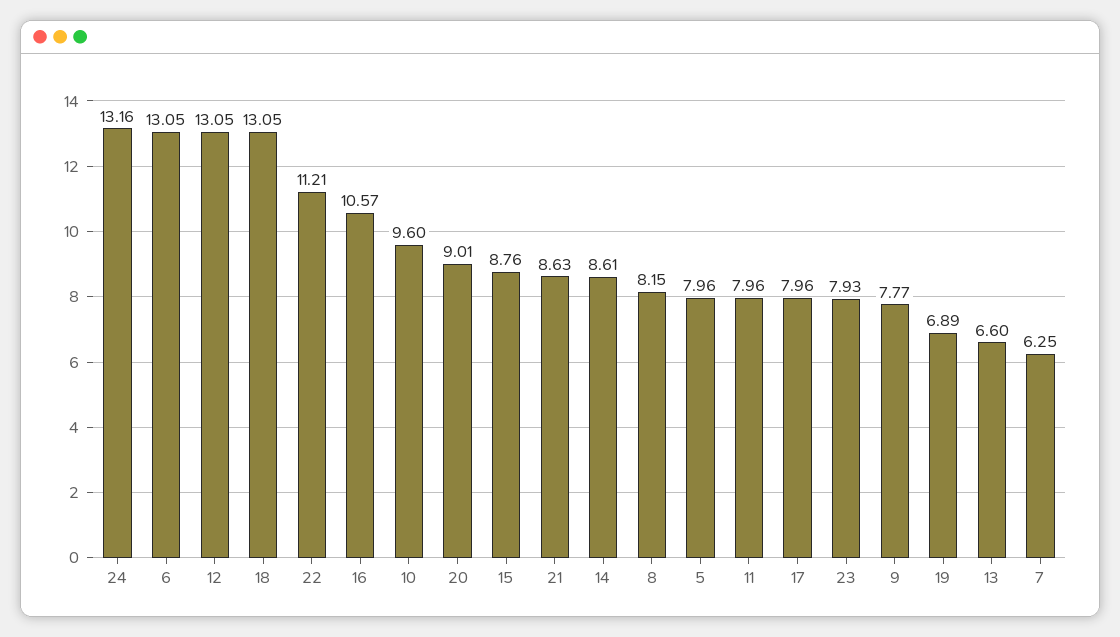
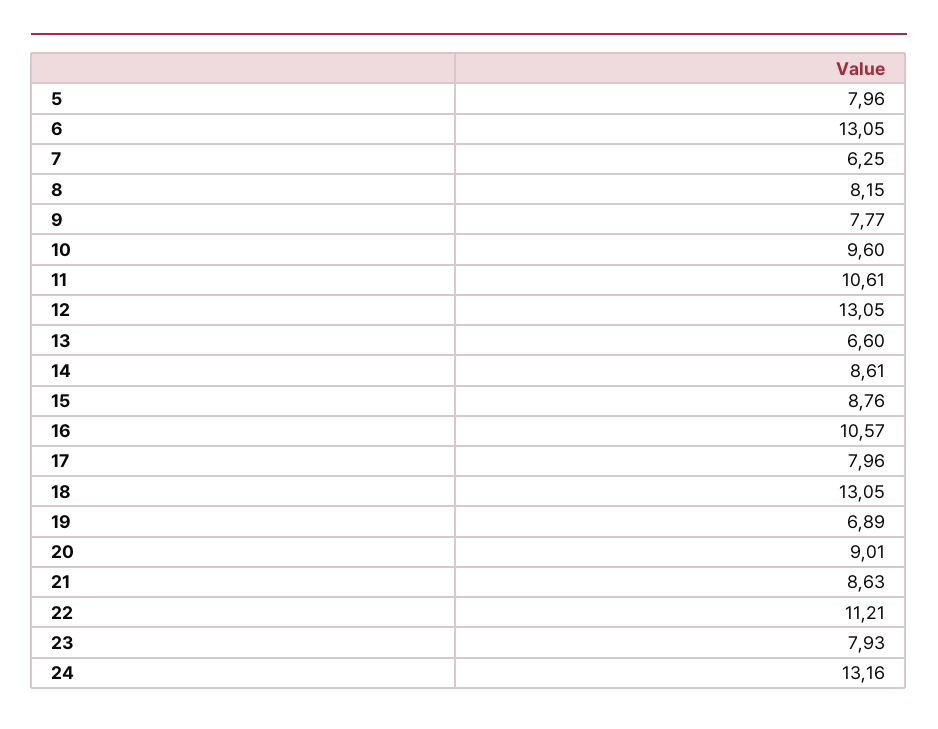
  {
    "24": 13.16,
    "6": 13.05,
    "12": 13.05,
    "18": 13.05,
    "22": 11.21,
    "16": 10.57,
    "10": 9.6,
    "20": 9.01,
    "15": 8.76,
    "21": 8.63,
    "14": 8.61,
    "8": 8.15,
    "5": 7.96,
-   "11": 7.96,
+   "11": 10.61,
    "17": 7.96,
    "23": 7.93,
    "9": 7.77,
    "19": 6.89,
    "13": 6.6,
    "7": 6.25
  }

